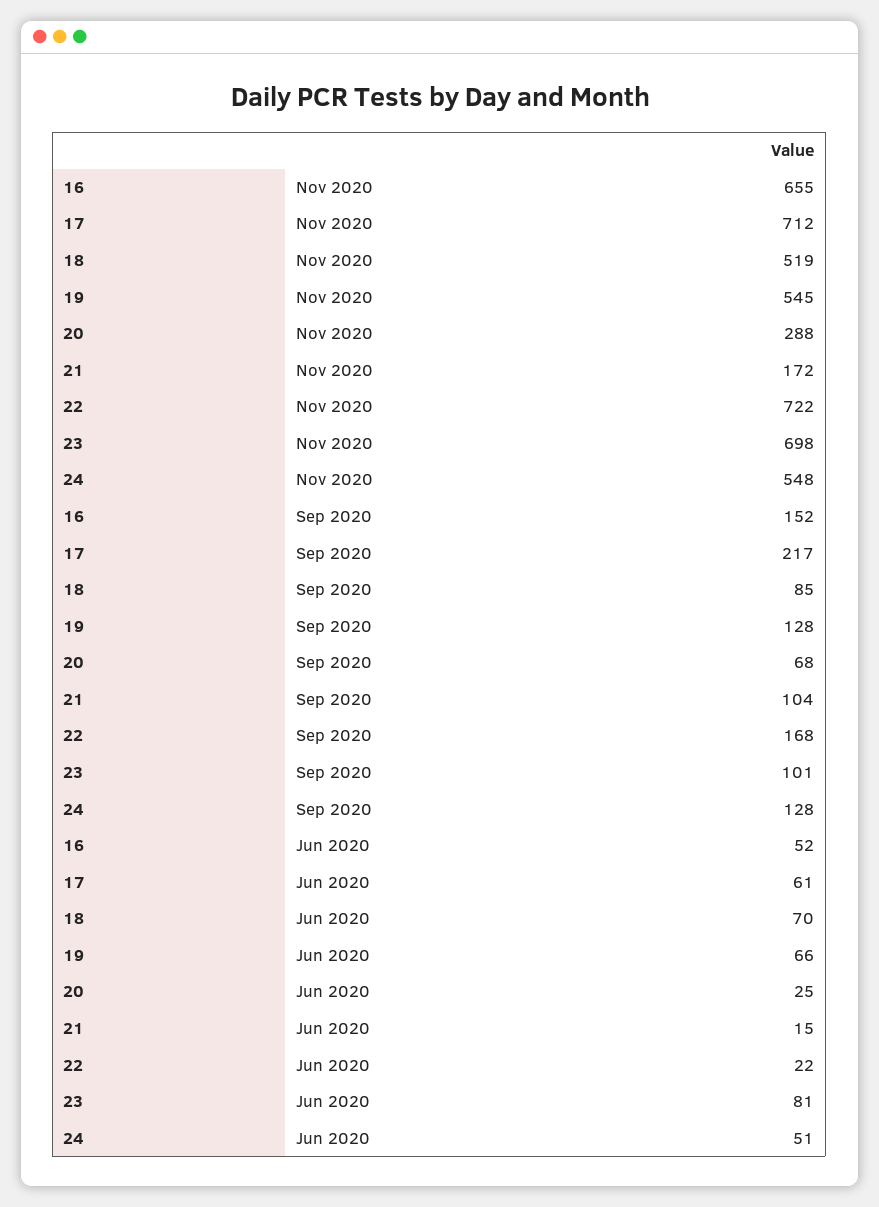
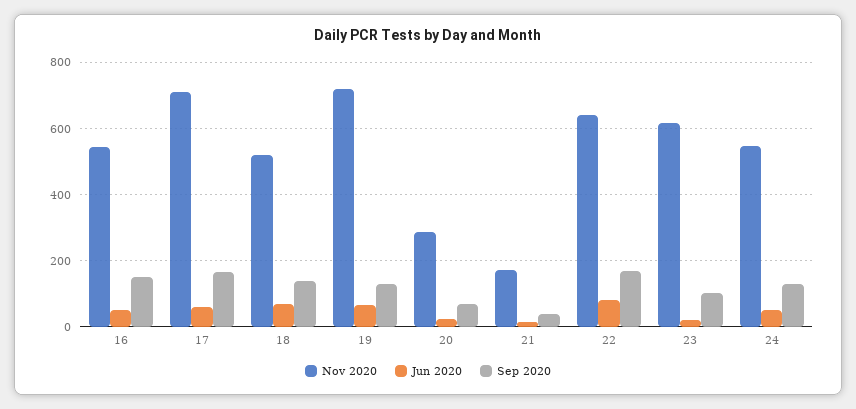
  {
    "Nov 2020": {
-     "16": 655,
+     "16": 540,
      "17": 712,
      "18": 519,
-     "19": 545,
+     "19": 720,
      "20": 288,
      "21": 172,
-     "22": 722,
+     "22": 640,
-     "23": 698,
+     "23": 620,
      "24": 548
    },
    "Sep 2020": {
      "16": 152,
-     "17": 217,
+     "17": 160,
-     "18": 85,
+     "18": 140,
      "19": 128,
      "20": 68,
-     "21": 104,
+     "21": 40,
      "22": 168,
      "23": 101,
      "24": 128
    },
    "Jun 2020": {
      "16": 52,
      "17": 61,
      "18": 70,
      "19": 66,
      "20": 25,
      "21": 15,
-     "22": 22,
+     "22": 80,
-     "23": 81,
+     "23": 20,
      "24": 51
    }
  }

